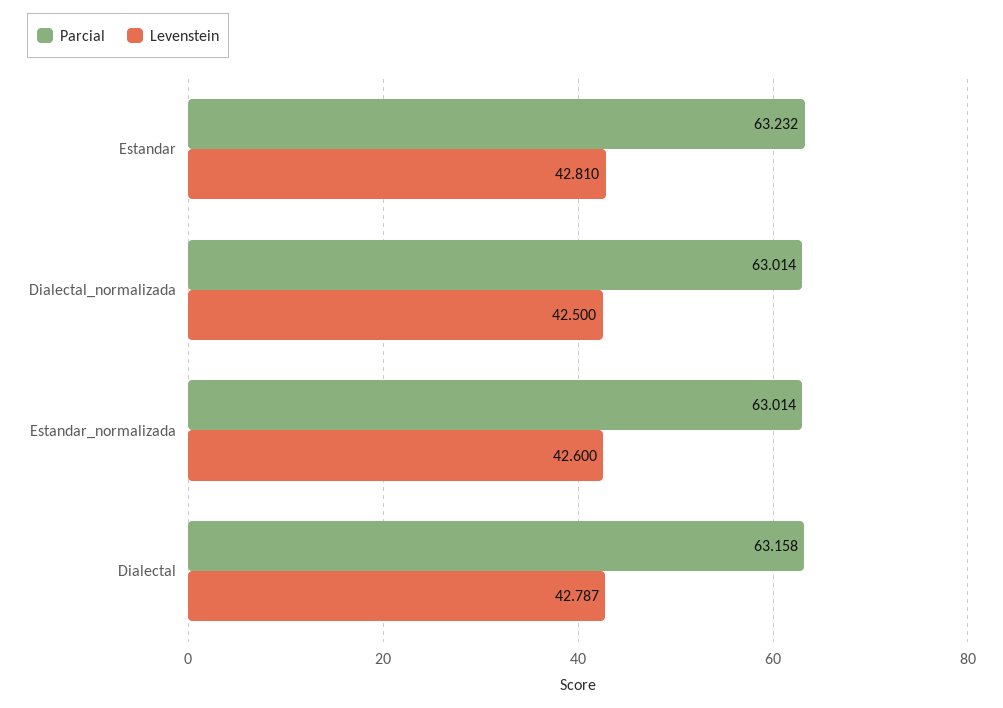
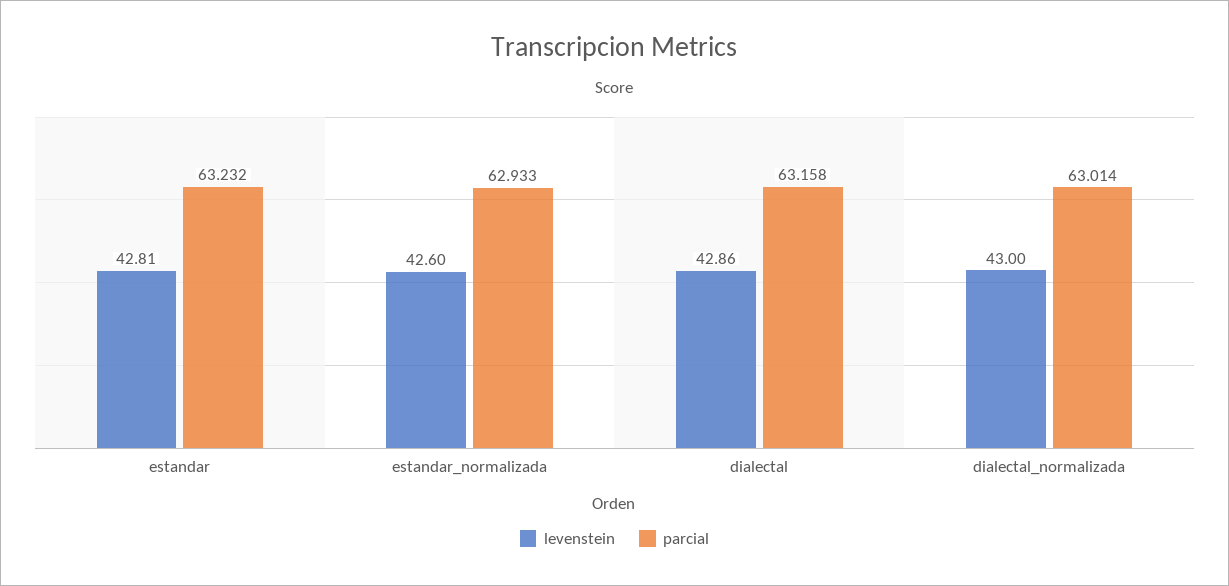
  {
    "Parcial": {
      "Estandar": 63.232,
      "Dialectal_normalizada": 63.014,
-     "Estandar_normalizada": 63.014,
+     "Estandar_normalizada": 62.933,
      "Dialectal": 63.158
    },
    "Levenstein": {
      "Estandar": 42.81,
-     "Dialectal_normalizada": 42.5,
+     "Dialectal_normalizada": 43,
      "Estandar_normalizada": 42.6,
-     "Dialectal": 42.787
+     "Dialectal": 42.86
    }
  }

